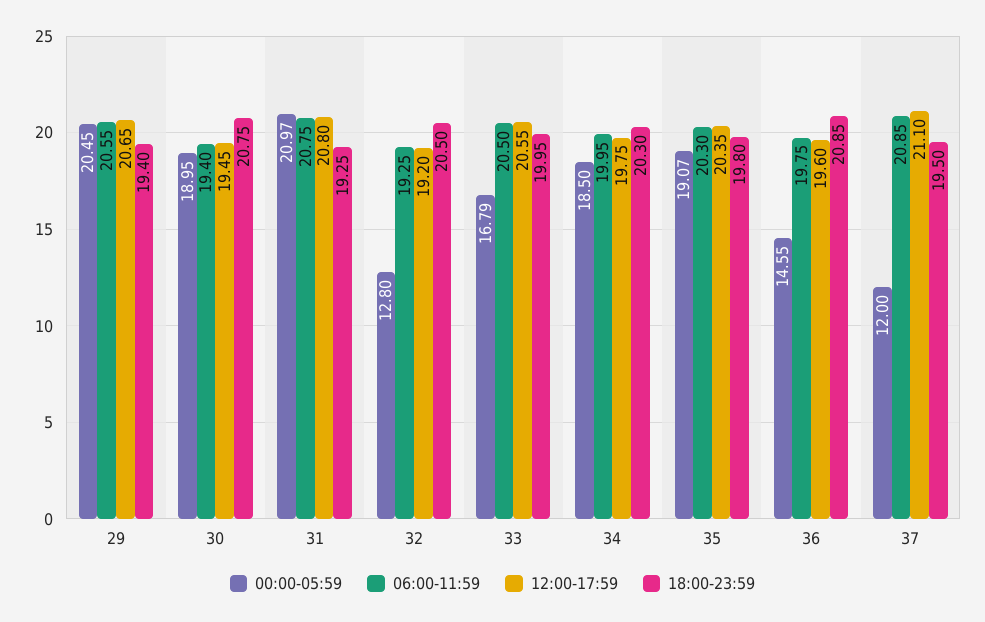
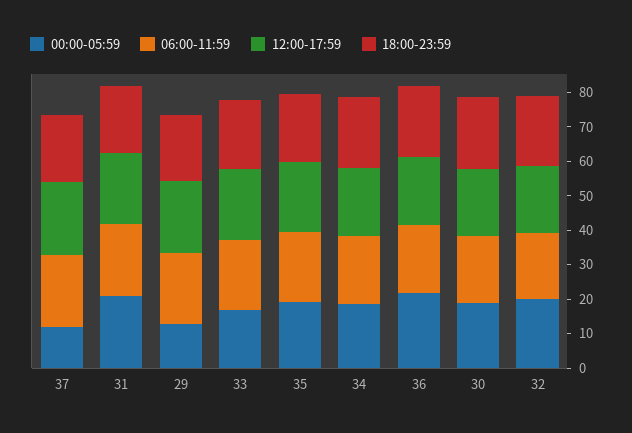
  {
    "00:00-05:59": {
-     "29": 20.45,
+     "29": 12.5,
      "30": 18.95,
      "31": 20.97,
-     "32": 12.8,
+     "32": 20,
      "33": 16.79,
      "34": 18.5,
      "35": 19.07,
-     "36": 14.55,
+     "36": 22.5,
      "37": 12
    },
    "06:00-11:59": {
      "29": 20.55,
      "30": 19.4,
      "31": 20.75,
      "32": 19.25,
      "33": 20.5,
      "34": 19.95,
      "35": 20.3,
      "36": 19.75,
      "37": 20.85
    },
    "12:00-17:59": {
      "29": 20.65,
      "30": 19.45,
      "31": 20.8,
      "32": 19.2,
      "33": 20.55,
      "34": 19.75,
      "35": 20.35,
      "36": 19.6,
      "37": 21.1
    },
    "18:00-23:59": {
      "29": 19.4,
      "30": 20.75,
      "31": 19.25,
      "32": 20.5,
      "33": 19.95,
      "34": 20.3,
      "35": 19.8,
      "36": 20.85,
      "37": 19.5
    }
  }

